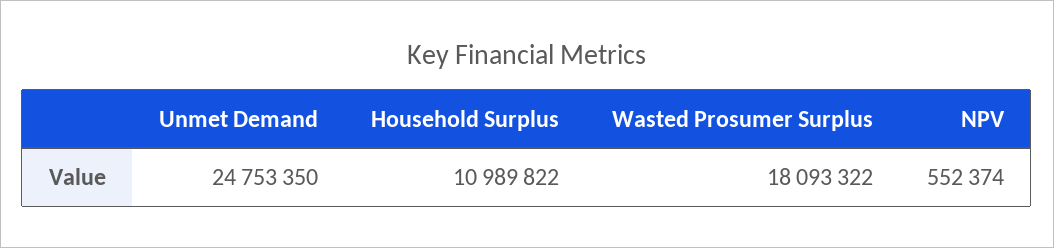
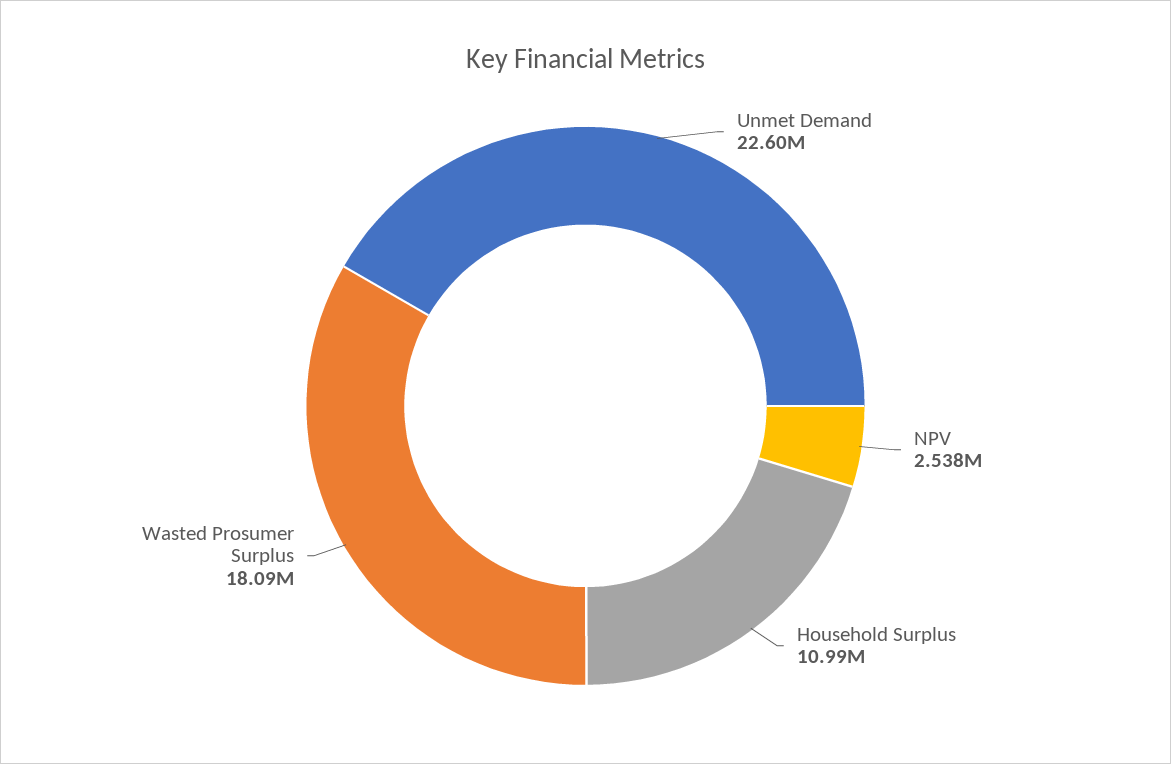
  {
-   "Unmet Demand": 24753350,
+   "Unmet Demand": 22600000,
    "Household Surplus": 10989822,
    "Wasted Prosumer Surplus": 18093322,
-   "NPV": 552374
+   "NPV": 2538000
  }

